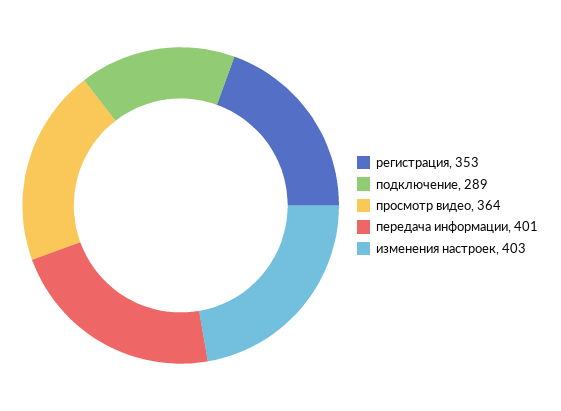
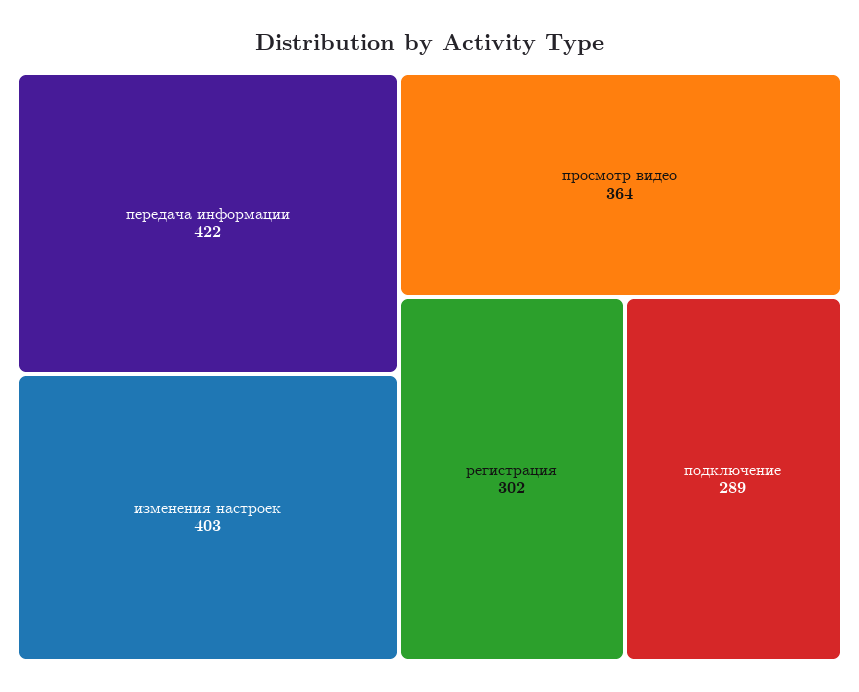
  {
-   "регистрация": 353,
+   "регистрация": 302,
    "подключение": 289,
    "просмотр видео": 364,
-   "передача информации": 401,
+   "передача информации": 422,
    "изменения настроек": 403
  }

